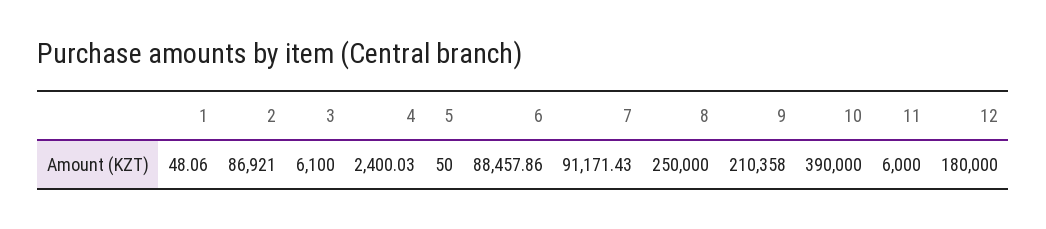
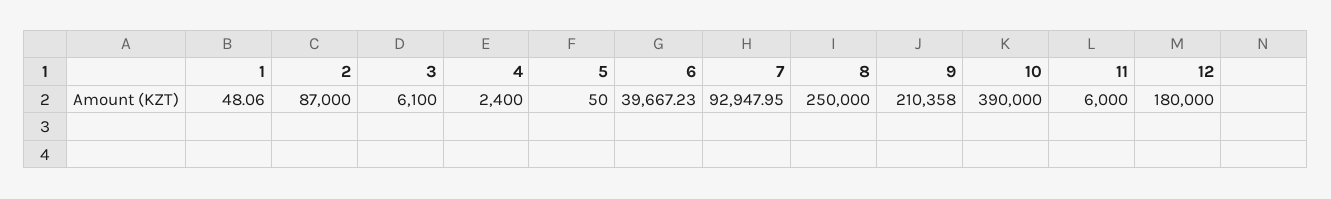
  {
    "1": 48.06,
-   "2": 86921,
+   "2": 87000,
    "3": 6100,
-   "4": 2400.03,
+   "4": 2400,
    "5": 50,
-   "6": 88457.86,
+   "6": 39667.23,
-   "7": 91171.43,
+   "7": 92947.95,
    "8": 250000,
    "9": 210358,
    "10": 390000,
    "11": 6000,
    "12": 180000
  }

